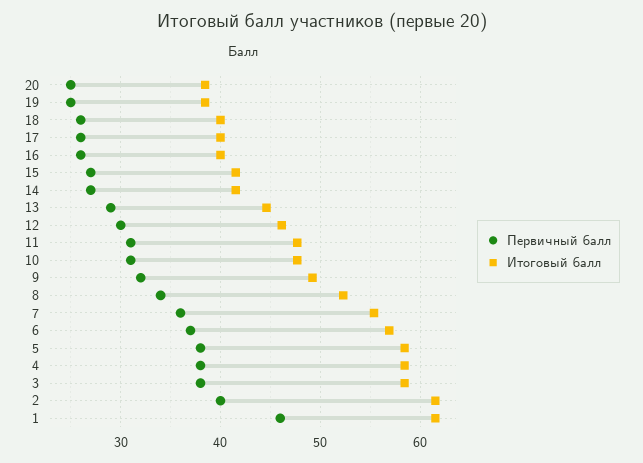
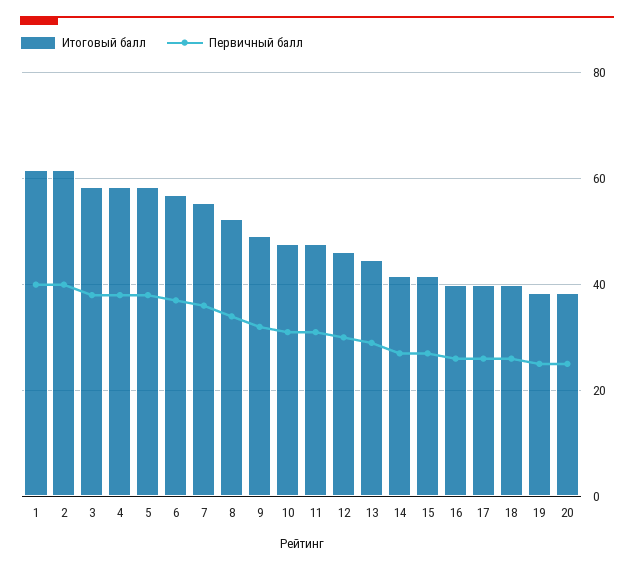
  {
    "Первичный балл": {
      "20": 25,
      "19": 25,
      "18": 26,
      "17": 26,
      "16": 26,
      "15": 27,
      "14": 27,
      "13": 29,
      "12": 30,
      "11": 31,
      "10": 31,
      "9": 32,
      "8": 34,
      "7": 36,
      "6": 37,
      "5": 38,
      "4": 38,
      "3": 38,
      "2": 40,
-     "1": 46
+     "1": 40
    },
    "Итоговый балл": {
      "20": 38,
      "19": 38,
      "18": 40,
      "17": 40,
      "16": 40,
      "15": 42,
      "14": 42,
      "13": 45,
      "12": 46,
      "11": 48,
      "10": 48,
      "9": 49,
      "8": 52,
      "7": 55,
      "6": 57,
      "5": 58,
      "4": 58,
      "3": 58,
      "2": 62,
      "1": 62
    }
  }

